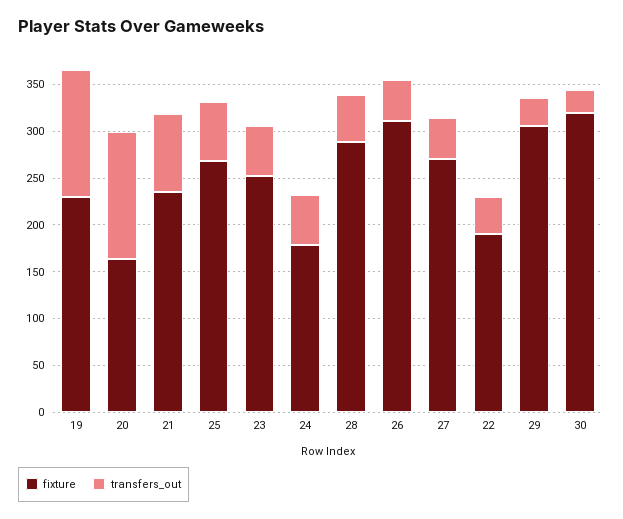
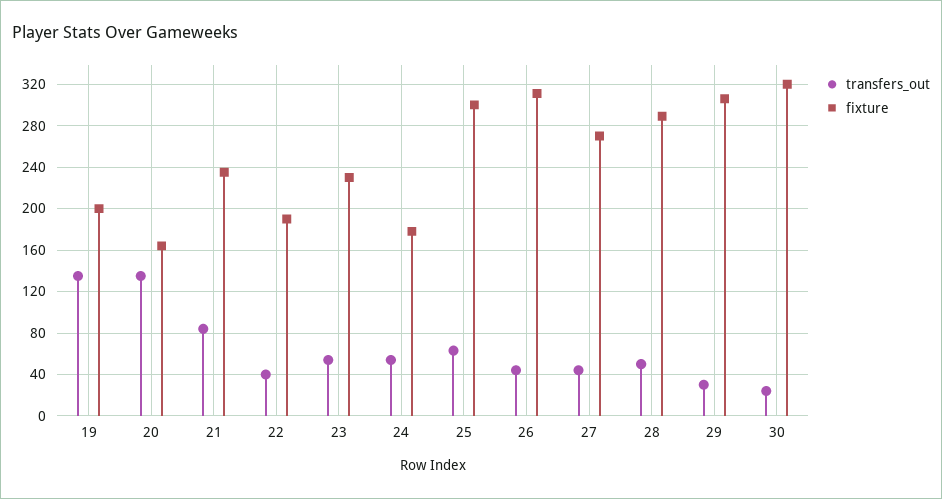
  {
    "fixture": {
-     "19": 230,
+     "19": 200,
      "20": 160,
      "21": 240,
-     "25": 270,
+     "25": 300,
-     "23": 250,
+     "23": 230,
      "24": 180,
      "28": 290,
      "26": 310,
      "27": 270,
      "22": 190,
      "29": 310,
      "30": 320
    },
    "transfers_out": {
      "19": 140,
      "20": 140,
      "21": 80,
      "25": 60,
      "23": 50,
      "24": 50,
      "28": 50,
      "26": 40,
      "27": 40,
      "22": 40,
      "29": 30,
      "30": 20
    }
  }

